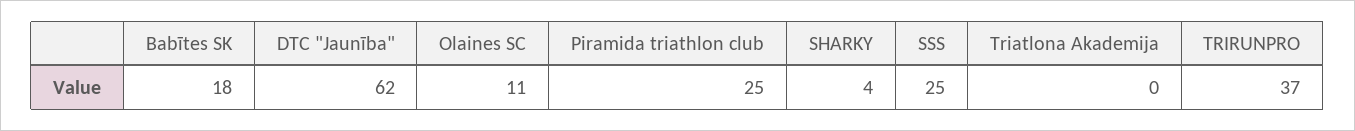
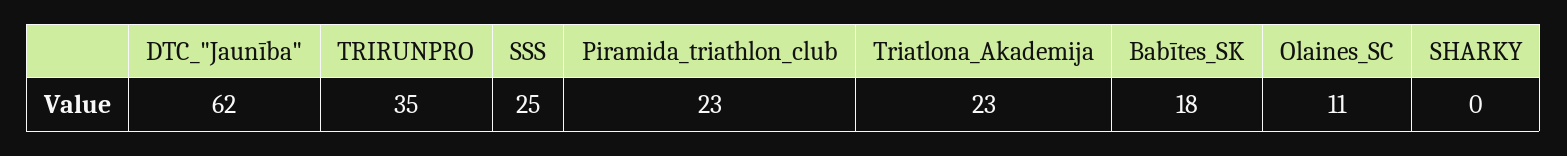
  {
    "Babītes SK": 18,
    "DTC \"Jaunība\"": 62,
    "Olaines SC": 11,
-   "Piramida triathlon club": 25,
+   "Piramida triathlon club": 23,
-   "SHARKY": 4,
+   "SHARKY": 0,
    "SSS": 25,
-   "Triatlona Akademija": 0,
+   "Triatlona Akademija": 23,
-   "TRIRUNPRO": 37
+   "TRIRUNPRO": 35
  }

